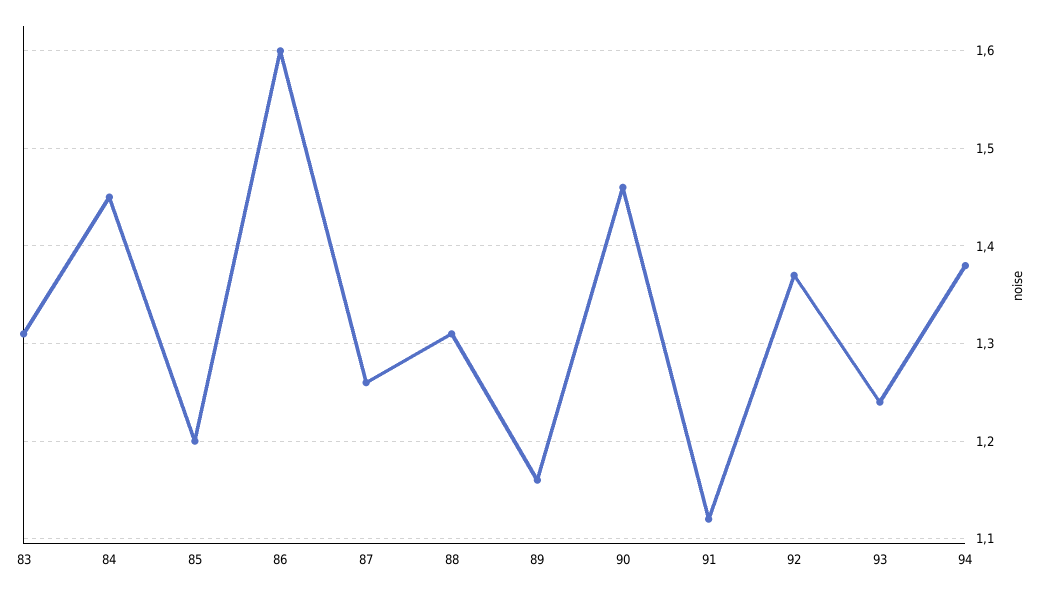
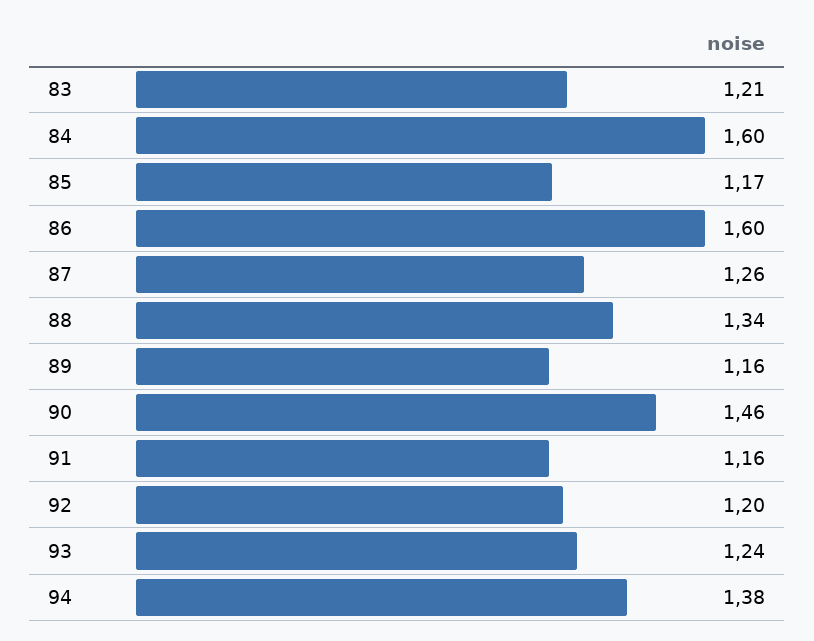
  {
-   "83": 1.31,
+   "83": 1.21,
-   "84": 1.45,
+   "84": 1.6,
-   "85": 1.2,
+   "85": 1.17,
    "86": 1.6,
    "87": 1.26,
-   "88": 1.31,
+   "88": 1.34,
    "89": 1.16,
    "90": 1.46,
-   "91": 1.12,
+   "91": 1.16,
-   "92": 1.37,
+   "92": 1.2,
    "93": 1.24,
    "94": 1.38
  }

